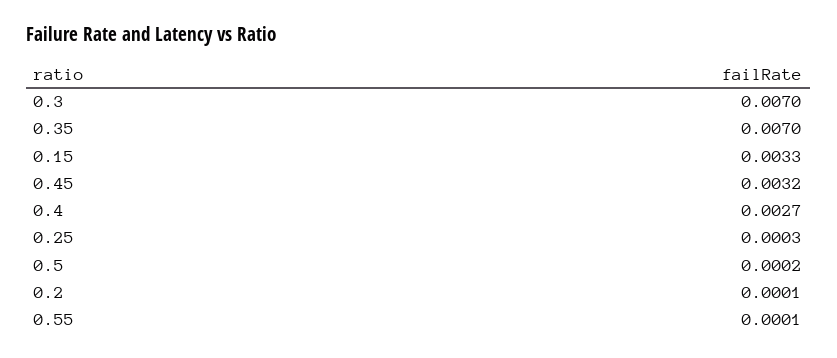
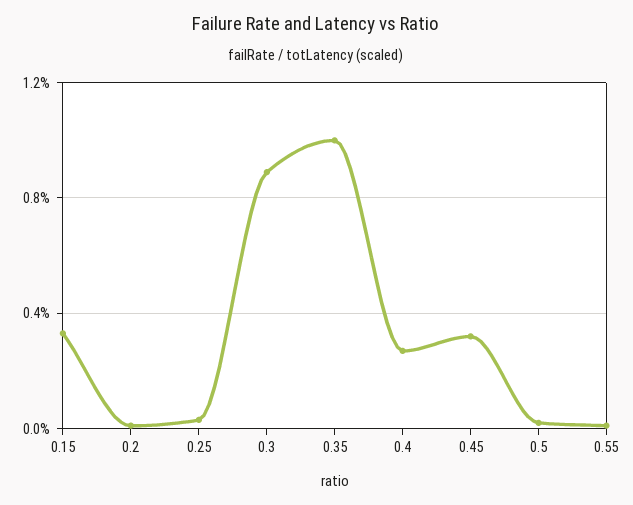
  {
-   "0.3": 0.007,
+   "0.3": 0.009,
-   "0.35": 0.007,
+   "0.35": 0.01,
    "0.15": 0.0033,
    "0.45": 0.0032,
    "0.4": 0.0027,
    "0.25": 0.0003,
    "0.5": 0.0002,
    "0.2": 0.0001,
    "0.55": 0.0001
  }

